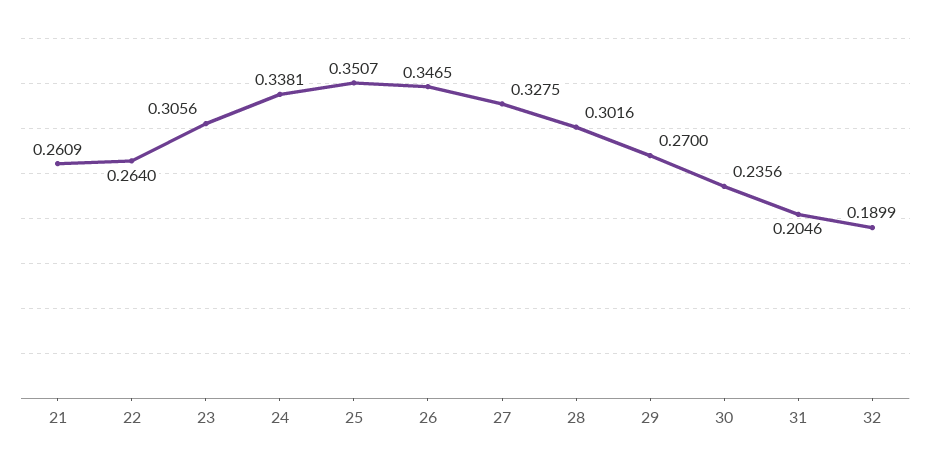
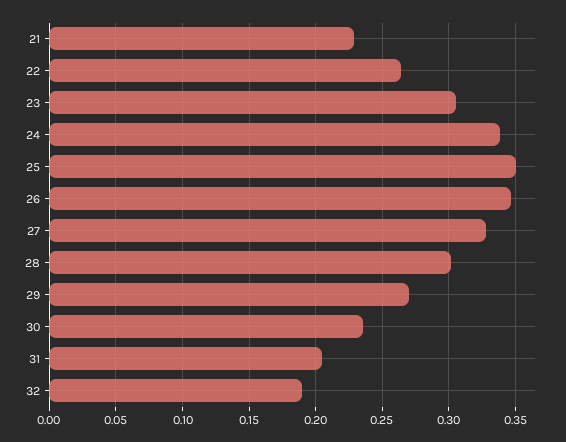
  {
-   "21": 0.2609,
+   "21": 0.23,
    "22": 0.264,
    "23": 0.3056,
    "24": 0.3381,
    "25": 0.3507,
    "26": 0.3465,
    "27": 0.3275,
    "28": 0.3016,
    "29": 0.27,
    "30": 0.2356,
    "31": 0.2046,
    "32": 0.1899
  }

